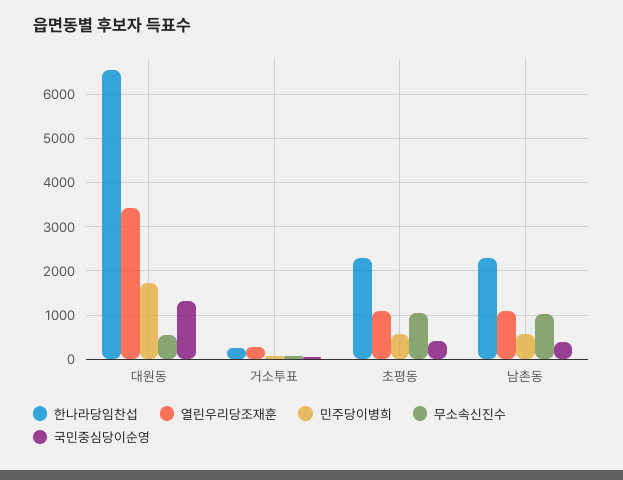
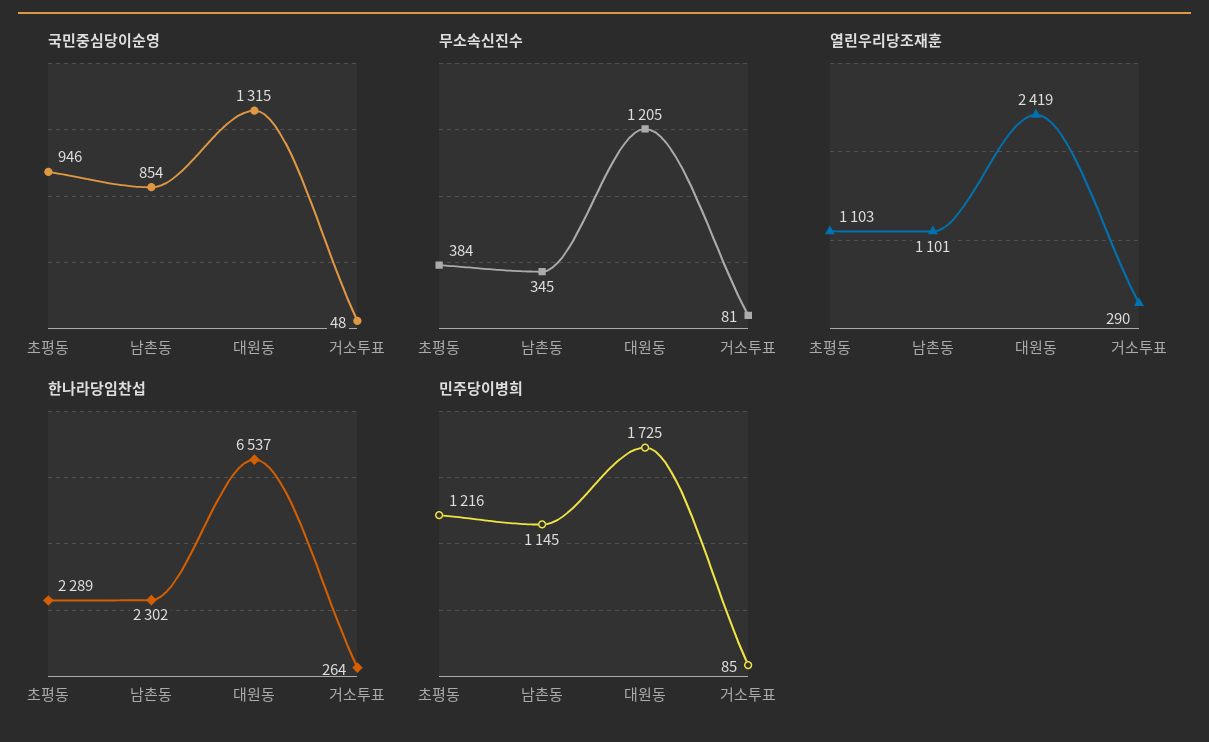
  {
    "한나라당임찬섭": {
      "대원동": 6537,
      "거소투표": 264,
      "초평동": 2289,
      "남촌동": 2302
    },
    "열린우리당조재훈": {
-     "대원동": 3400,
+     "대원동": 2419,
      "거소투표": 290,
      "초평동": 1103,
      "남촌동": 1101
    },
    "민주당이병희": {
      "대원동": 1725,
      "거소투표": 85,
-     "초평동": 600,
+     "초평동": 1216,
-     "남촌동": 600
+     "남촌동": 1145
    },
    "무소속신진수": {
-     "대원동": 600,
+     "대원동": 1205,
      "거소투표": 81,
-     "초평동": 1000,
+     "초평동": 384,
-     "남촌동": 1000
+     "남촌동": 345
    },
    "국민중심당이순영": {
      "대원동": 1315,
      "거소투표": 48,
-     "초평동": 400,
+     "초평동": 946,
-     "남촌동": 400
+     "남촌동": 854
    }
  }

